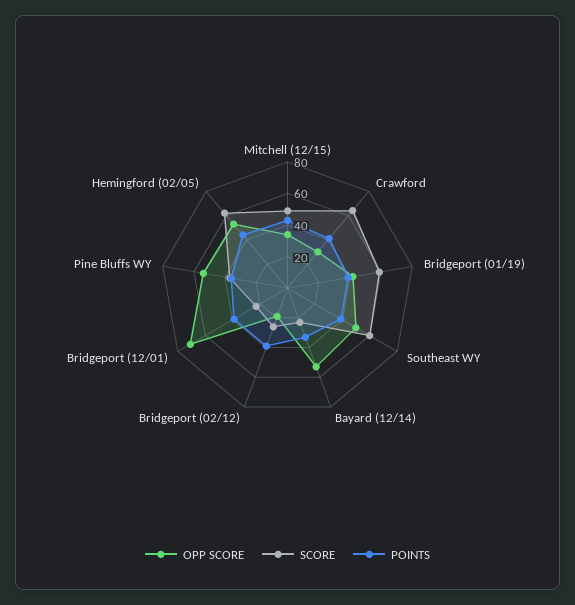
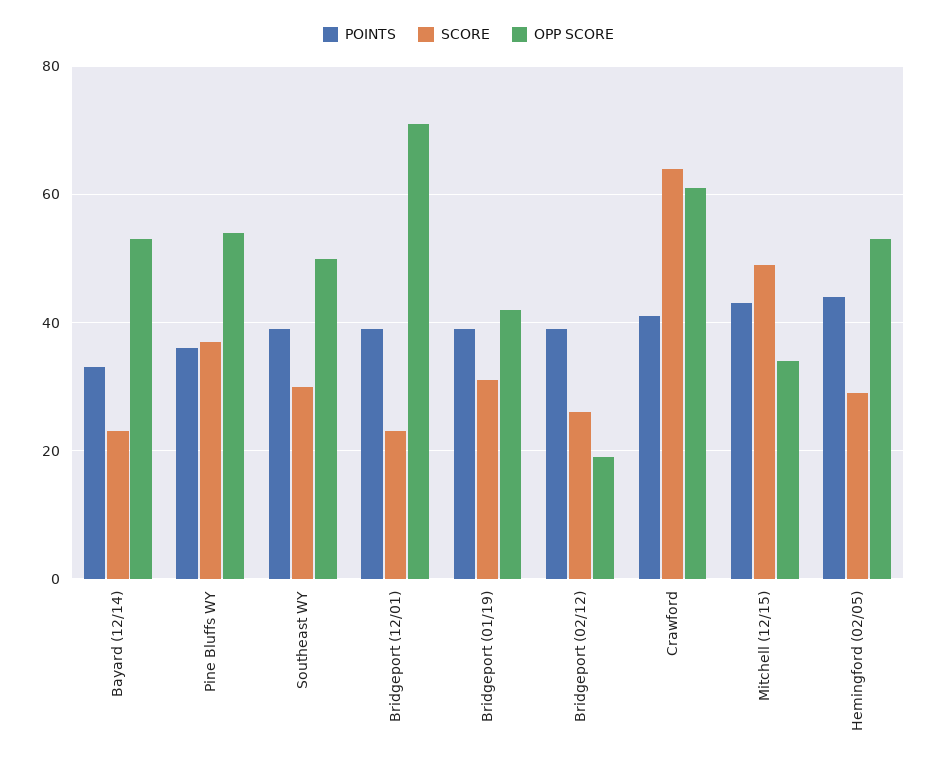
  {
    "OPP SCORE": {
      "Mitchell (12/15)": 35,
-     "Crawford": 30,
+     "Crawford": 60,
      "Bridgeport (01/19)": 40,
      "Southeast WY": 50,
      "Bayard (12/14)": 55,
      "Bridgeport (02/12)": 20,
      "Bridgeport (12/01)": 70,
      "Pine Bluffs WY": 55,
      "Hemingford (02/05)": 55
    },
    "SCORE": {
      "Mitchell (12/15)": 50,
      "Crawford": 65,
-     "Bridgeport (01/19)": 60,
+     "Bridgeport (01/19)": 30,
-     "Southeast WY": 60,
+     "Southeast WY": 30,
      "Bayard (12/14)": 25,
      "Bridgeport (02/12)": 25,
      "Bridgeport (12/01)": 25,
      "Pine Bluffs WY": 35,
-     "Hemingford (02/05)": 60
+     "Hemingford (02/05)": 30
    },
    "POINTS": {
      "Mitchell (12/15)": 45,
      "Crawford": 40,
      "Bridgeport (01/19)": 40,
      "Southeast WY": 40,
      "Bayard (12/14)": 35,
      "Bridgeport (02/12)": 40,
      "Bridgeport (12/01)": 40,
      "Pine Bluffs WY": 35,
      "Hemingford (02/05)": 45
    }
  }

